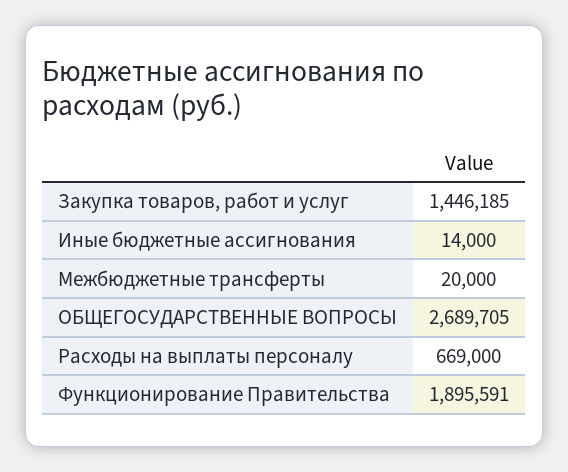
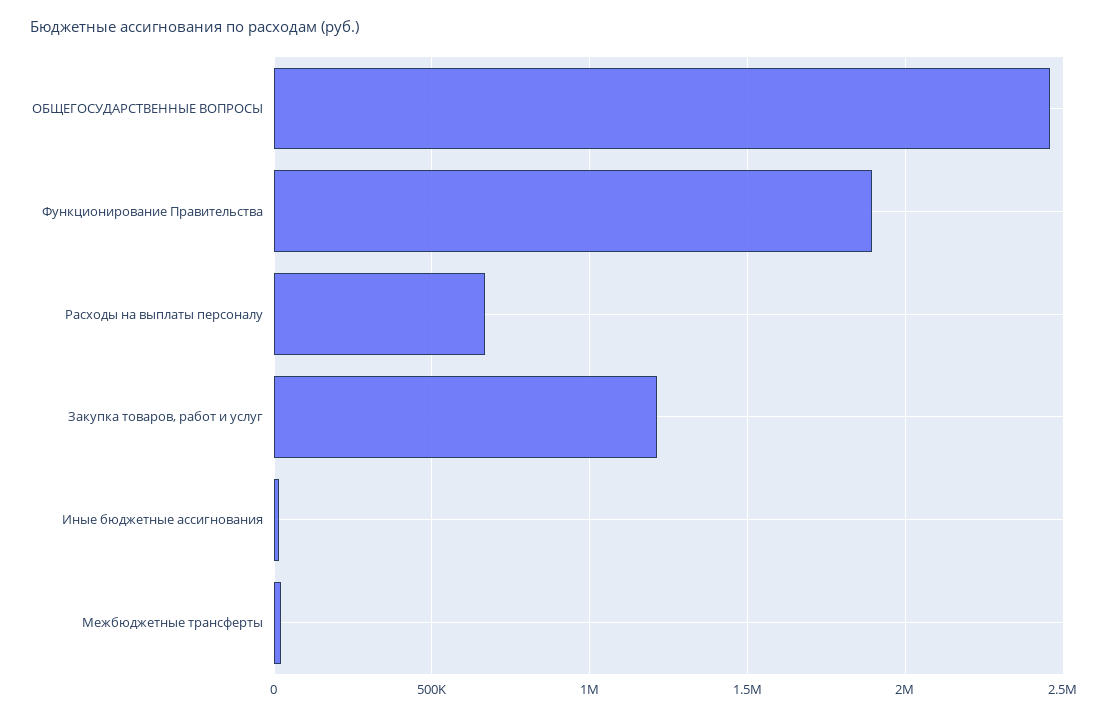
  {
-   "Закупка товаров, работ и услуг": 1446185,
+   "Закупка товаров, работ и услуг": 1200000,
    "Иные бюджетные ассигнования": 14000,
    "Межбюджетные трансферты": 20000,
-   "ОБЩЕГОСУДАРСТВЕННЫЕ ВОПРОСЫ": 2689705,
+   "ОБЩЕГОСУДАРСТВЕННЫЕ ВОПРОСЫ": 2450000,
    "Расходы на выплаты персоналу": 669000,
    "Функционирование Правительства": 1895591
  }

